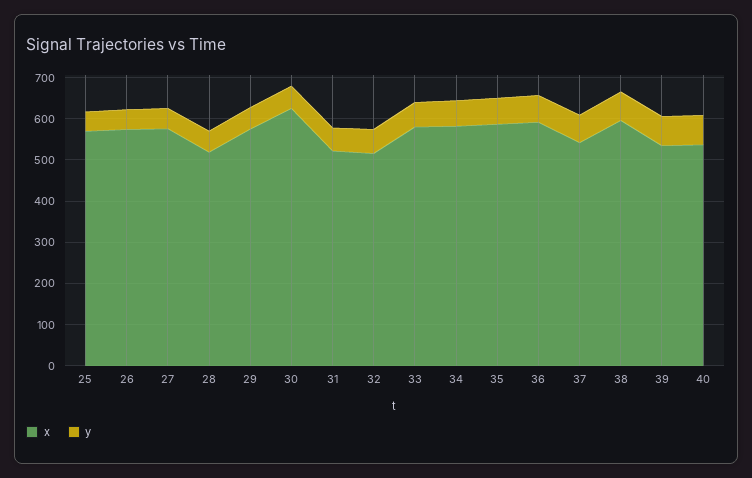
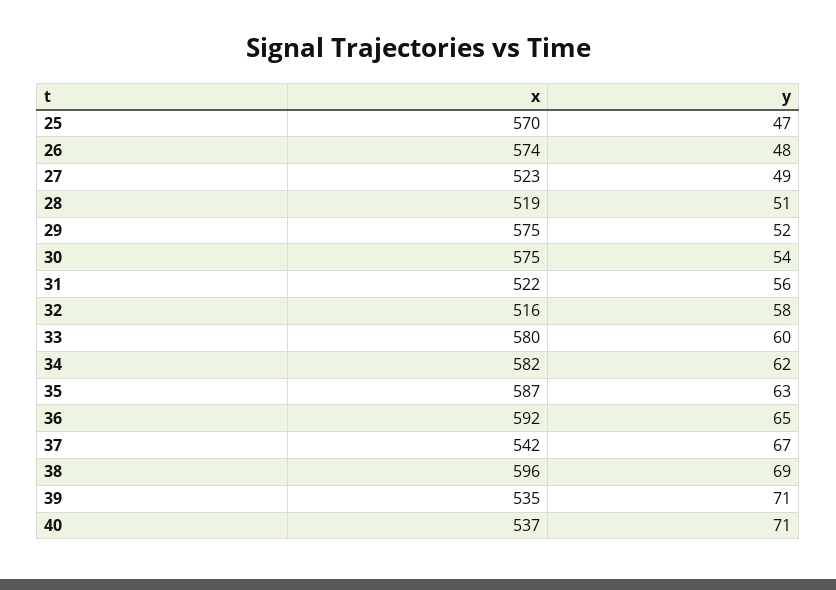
  {
    "x": {
      "25": 570,
      "26": 574,
-     "27": 580,
+     "27": 523,
      "28": 519,
      "29": 575,
-     "30": 620,
+     "30": 575,
      "31": 522,
      "32": 516,
      "33": 580,
      "34": 582,
      "35": 587,
      "36": 592,
      "37": 542,
      "38": 596,
      "39": 535,
      "40": 537
    },
    "y": {
      "25": 47,
      "26": 48,
      "27": 49,
      "28": 51,
      "29": 52,
      "30": 54,
      "31": 56,
      "32": 58,
      "33": 60,
      "34": 62,
      "35": 63,
      "36": 65,
      "37": 67,
      "38": 69,
      "39": 71,
      "40": 71
    }
  }

